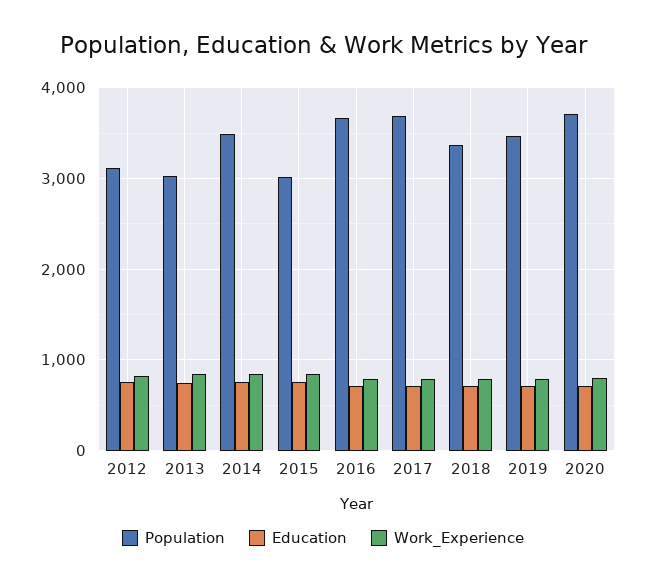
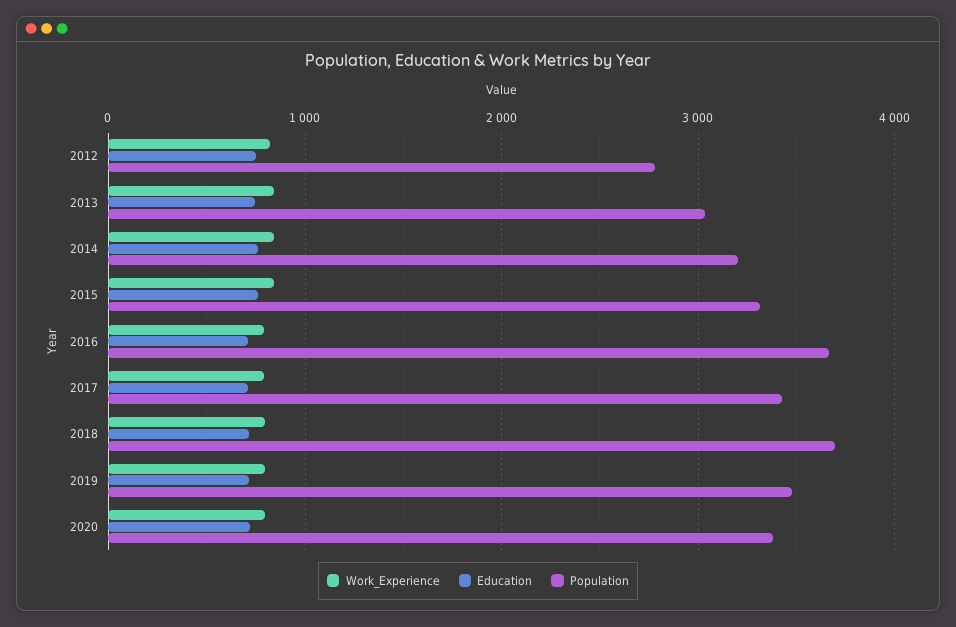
  {
    "Population": {
-     "2012": 3100,
+     "2012": 2800,
      "2013": 3000,
-     "2014": 3500,
+     "2014": 3200,
-     "2015": 3000,
+     "2015": 3300,
      "2016": 3700,
-     "2017": 3700,
+     "2017": 3400,
-     "2018": 3400,
+     "2018": 3700,
      "2019": 3500,
-     "2020": 3700
+     "2020": 3400
    },
    "Education": {
      "2012": 800,
      "2013": 700,
      "2014": 800,
      "2015": 800,
      "2016": 700,
      "2017": 700,
      "2018": 700,
      "2019": 700,
      "2020": 700
    },
    "Work_Experience": {
      "2012": 800,
      "2013": 800,
      "2014": 800,
      "2015": 800,
      "2016": 800,
      "2017": 800,
      "2018": 800,
      "2019": 800,
      "2020": 800
    }
  }

